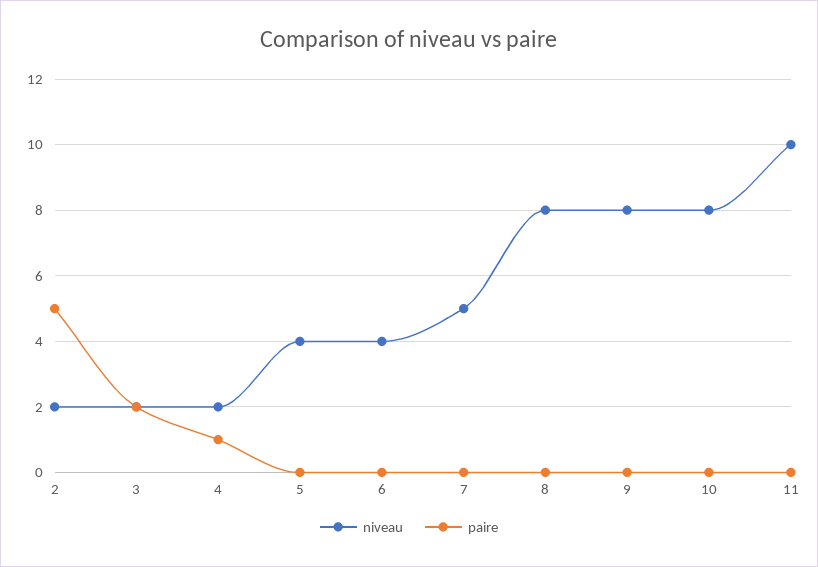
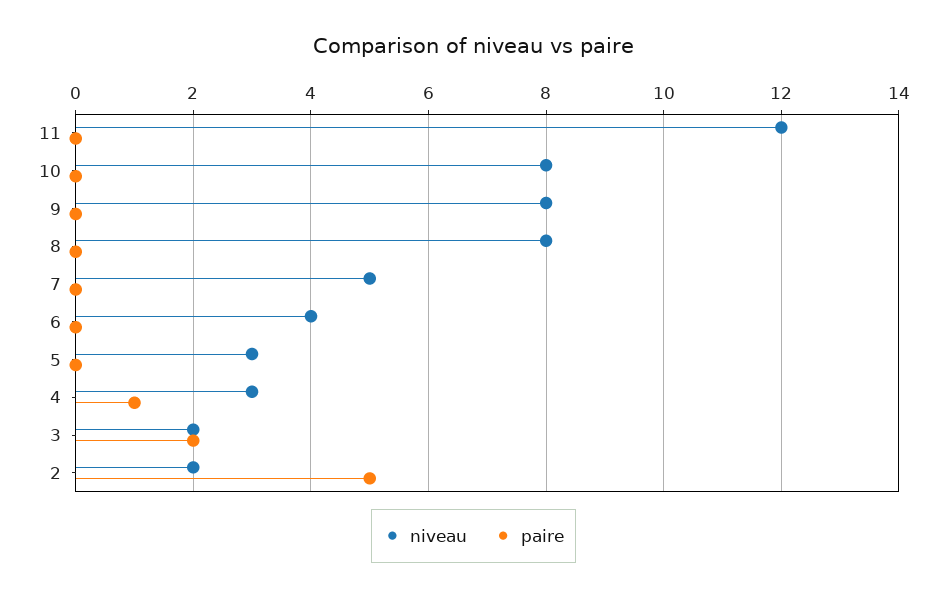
  {
    "niveau": {
      "2": 2,
      "3": 2,
-     "4": 2,
+     "4": 3,
-     "5": 4,
+     "5": 3,
      "6": 4,
      "7": 5,
      "8": 8,
      "9": 8,
      "10": 8,
-     "11": 10
+     "11": 12
    },
    "paire": {
      "2": 5,
      "3": 2,
      "4": 1,
      "5": 0,
      "6": 0,
      "7": 0,
      "8": 0,
      "9": 0,
      "10": 0,
      "11": 0
    }
  }

